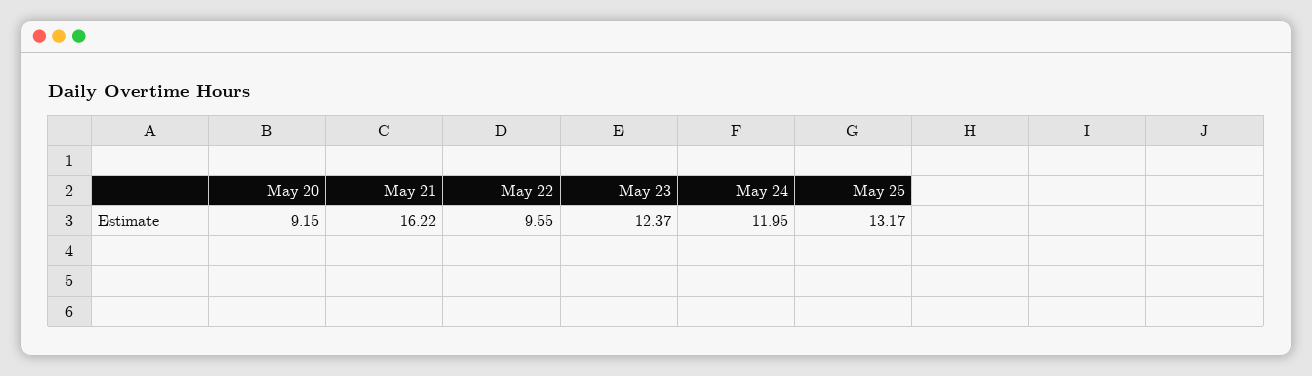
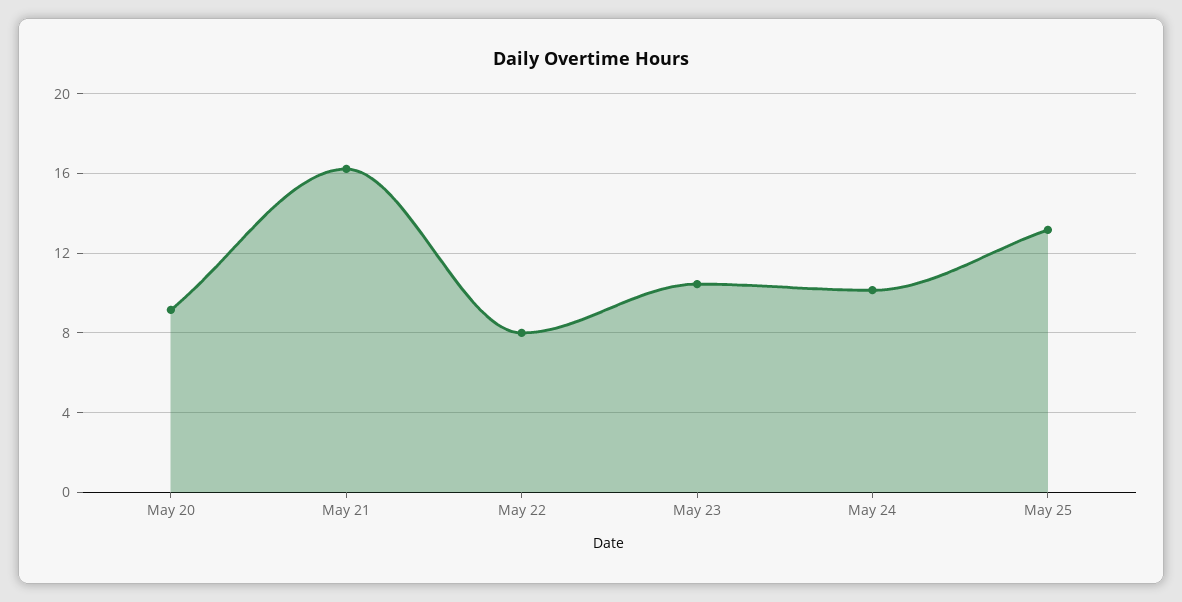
  {
    "May 20": 9.15,
    "May 21": 16.22,
-   "May 22": 9.55,
+   "May 22": 8,
-   "May 23": 12.37,
+   "May 23": 10.5,
-   "May 24": 11.95,
+   "May 24": 10,
    "May 25": 13.17
  }

